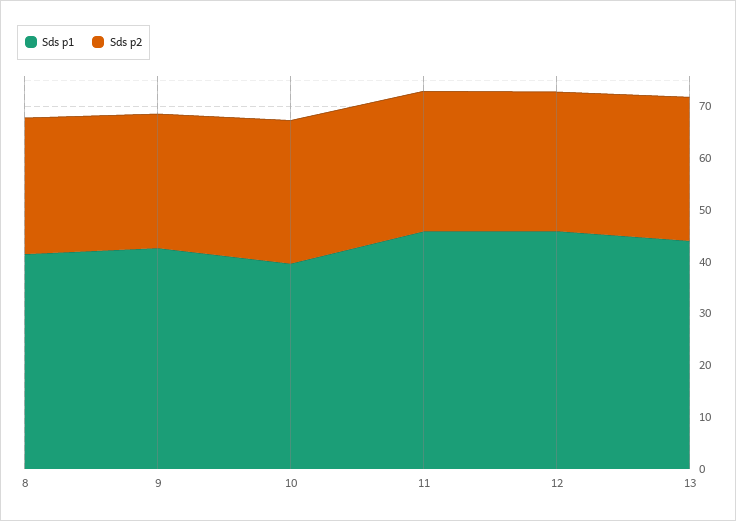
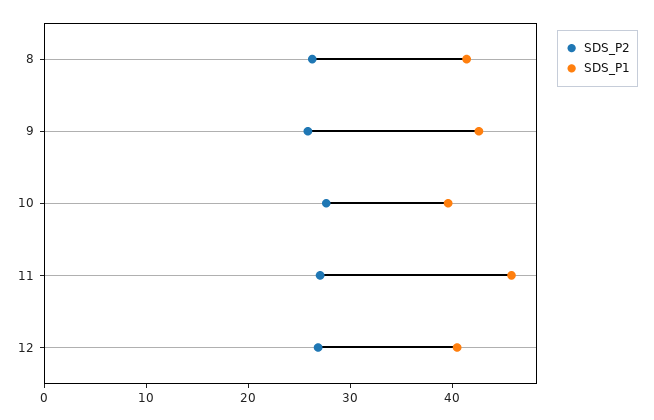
  {
    "Sds p1": {
      "8": 42,
      "9": 42,
      "10": 40,
      "11": 46,
-     "12": 46,
+     "12": 40
-     "13": 44
    },
    "Sds p2": {
      "8": 26,
      "9": 26,
      "10": 28,
      "11": 28,
-     "12": 26,
+     "12": 26
-     "13": 28
    }
  }

